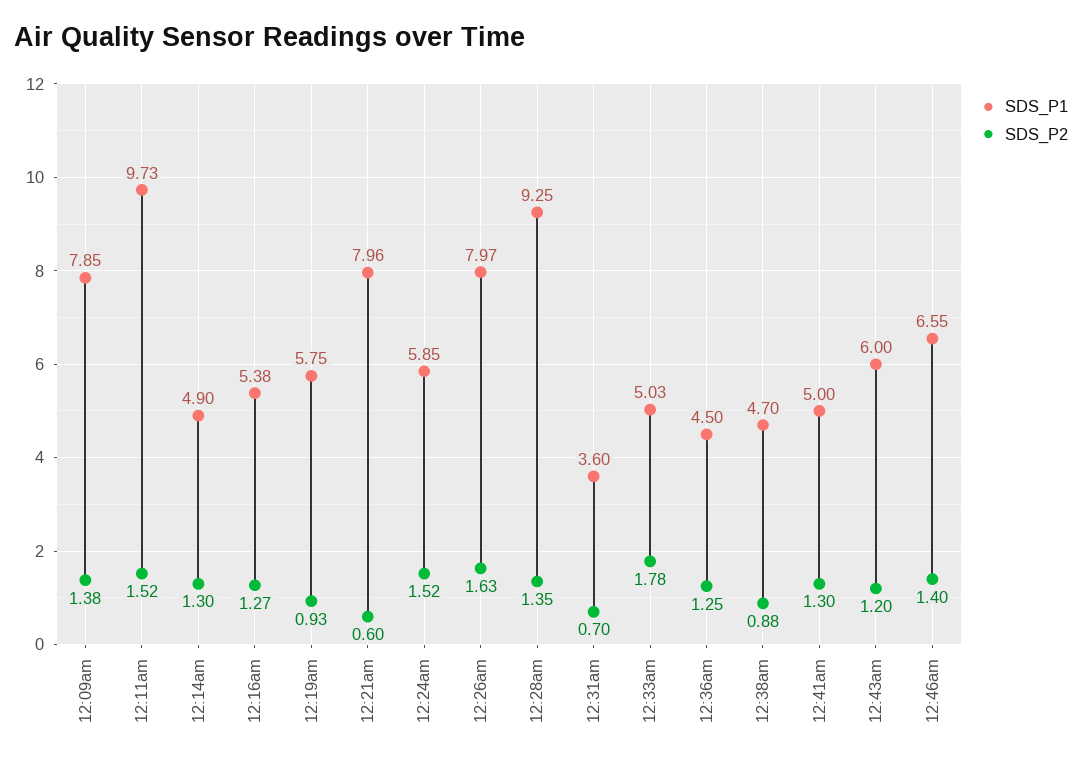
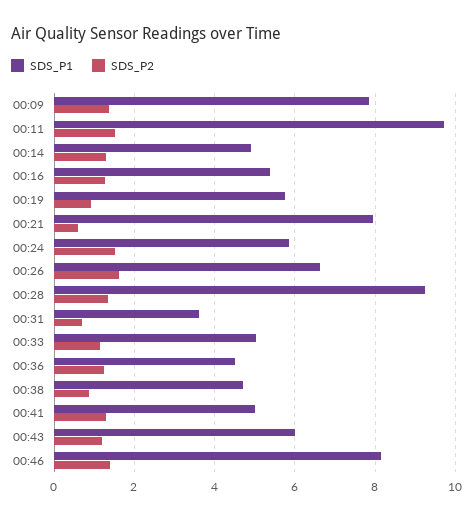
  {
    "SDS_P1": {
      "12:09am": 7.85,
      "12:11am": 9.73,
      "12:14am": 4.9,
      "12:16am": 5.38,
      "12:19am": 5.75,
      "12:21am": 7.96,
      "12:24am": 5.85,
-     "12:26am": 7.97,
+     "12:26am": 6.6,
      "12:28am": 9.25,
      "12:31am": 3.6,
      "12:33am": 5.03,
      "12:36am": 4.5,
      "12:38am": 4.7,
      "12:41am": 5,
      "12:43am": 6,
-     "12:46am": 6.55
+     "12:46am": 8.2
    },
    "SDS_P2": {
      "12:09am": 1.38,
      "12:11am": 1.52,
      "12:14am": 1.3,
      "12:16am": 1.27,
      "12:19am": 0.93,
      "12:21am": 0.6,
      "12:24am": 1.52,
      "12:26am": 1.63,
      "12:28am": 1.35,
      "12:31am": 0.7,
-     "12:33am": 1.78,
+     "12:33am": 1.2,
      "12:36am": 1.25,
      "12:38am": 0.88,
      "12:41am": 1.3,
      "12:43am": 1.2,
      "12:46am": 1.4
    }
  }

